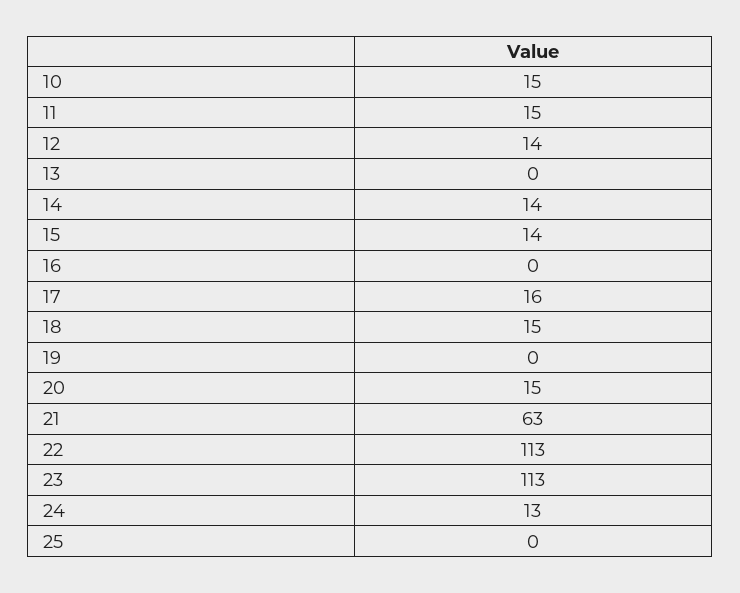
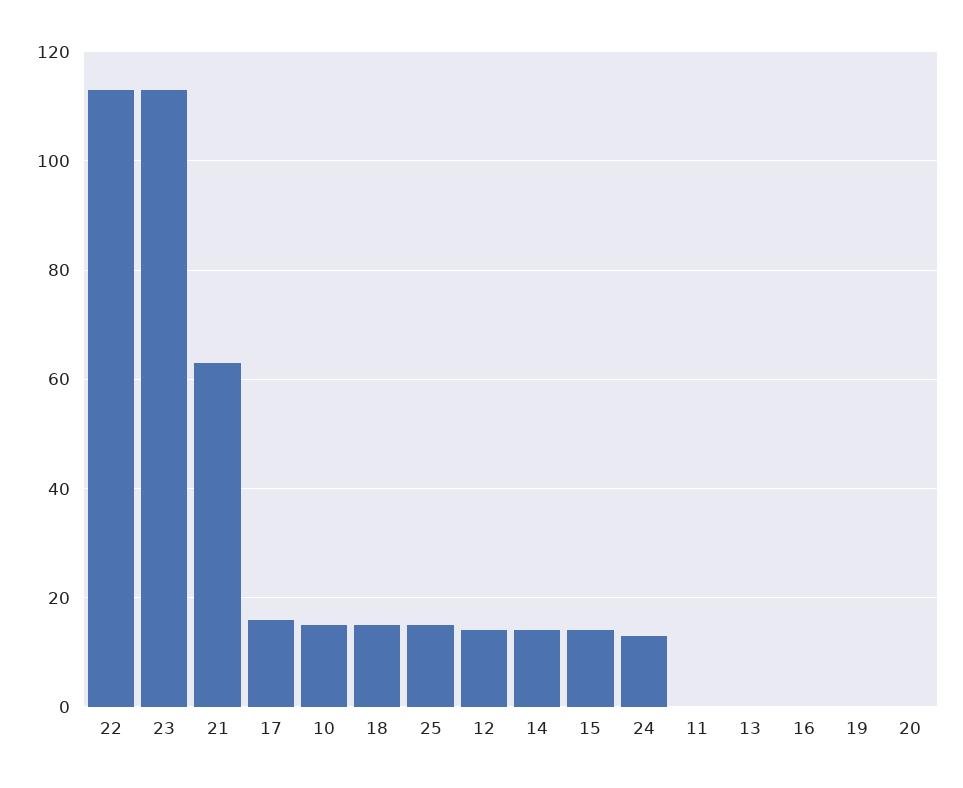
  {
    "10": 15,
-   "11": 15,
+   "11": 0,
    "12": 14,
    "13": 0,
    "14": 14,
    "15": 14,
    "16": 0,
    "17": 16,
    "18": 15,
    "19": 0,
-   "20": 15,
+   "20": 0,
    "21": 63,
    "22": 113,
    "23": 113,
    "24": 13,
-   "25": 0
+   "25": 15
  }

